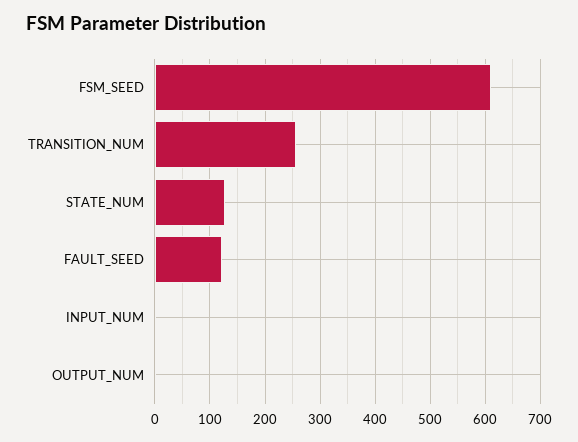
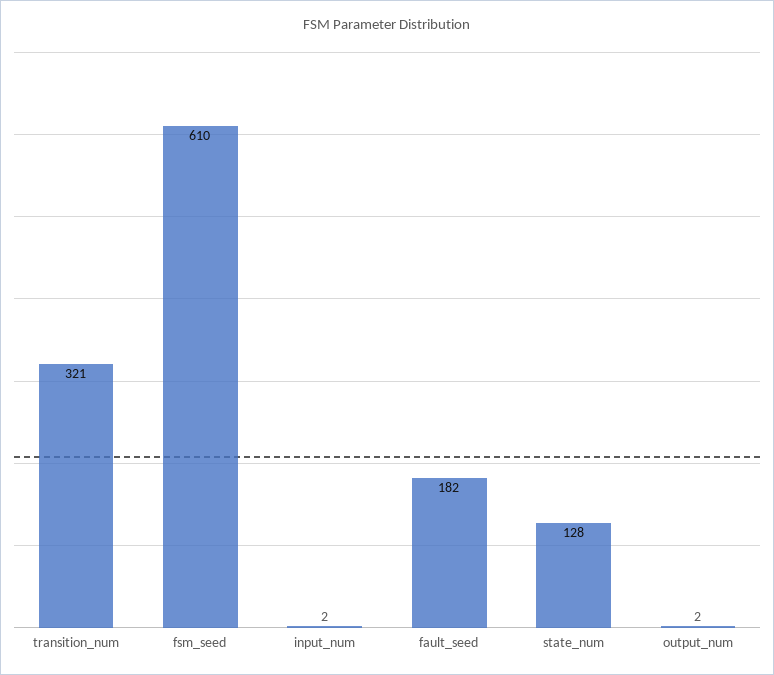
  {
    "FSM_SEED": 610,
-   "TRANSITION_NUM": 260,
+   "TRANSITION_NUM": 321,
    "STATE_NUM": 128,
-   "FAULT_SEED": 120,
+   "FAULT_SEED": 182,
    "INPUT_NUM": 2,
    "OUTPUT_NUM": 2
  }

